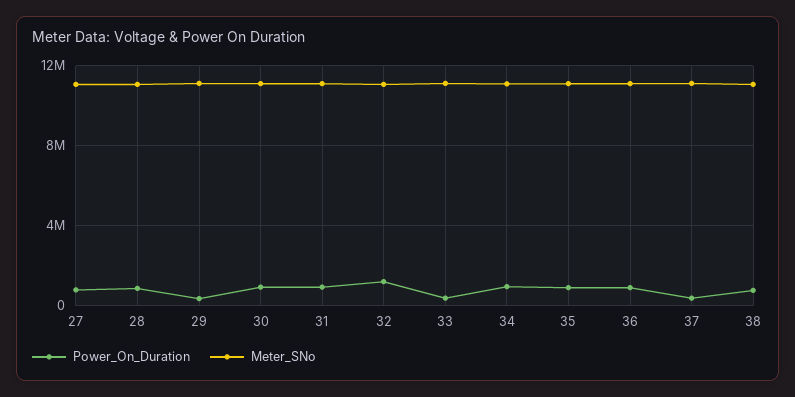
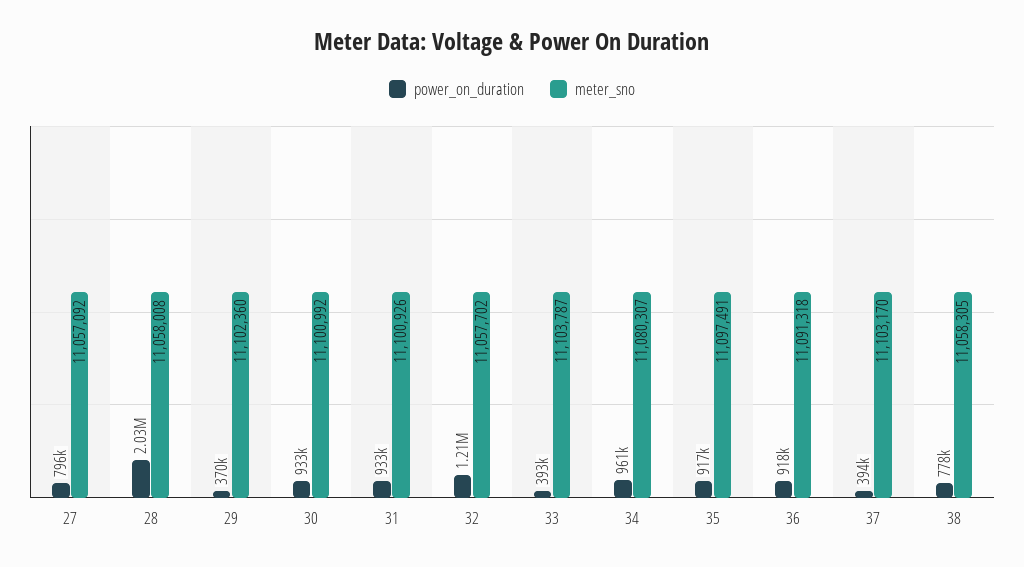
  {
    "Power_On_Duration": {
      "27": 796000,
-     "28": 1000000,
+     "28": 2030000,
      "29": 370000,
      "30": 933000,
      "31": 933000,
      "32": 1210000,
      "33": 393000,
      "34": 961000,
      "35": 917000,
      "36": 918000,
      "37": 394000,
      "38": 778000
    },
    "Meter_SNo": {
      "27": 11057092,
      "28": 11058008,
      "29": 11102360,
      "30": 11100992,
      "31": 11100926,
      "32": 11057702,
      "33": 11103787,
      "34": 11080307,
      "35": 11097491,
      "36": 11091318,
      "37": 11103170,
      "38": 11058305
    }
  }

